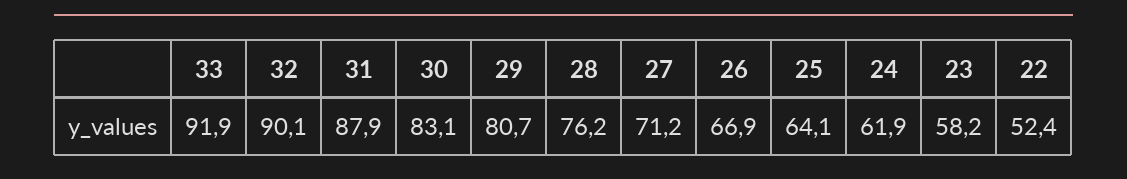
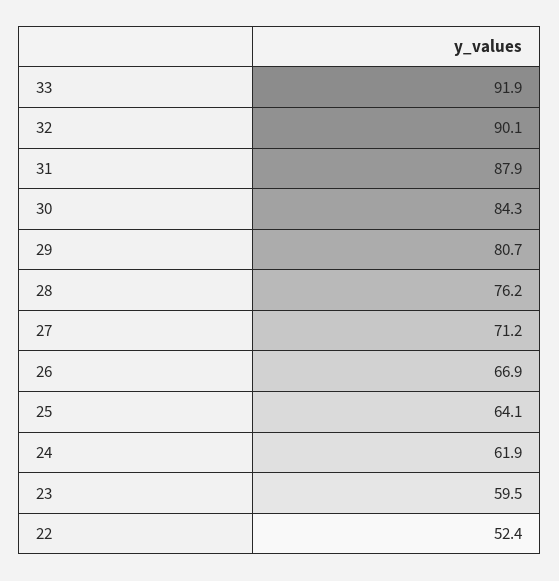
  {
    "33": 91.9,
    "32": 90.1,
    "31": 87.9,
-   "30": 83.1,
+   "30": 84.3,
    "29": 80.7,
    "28": 76.2,
    "27": 71.2,
    "26": 66.9,
    "25": 64.1,
    "24": 61.9,
-   "23": 58.2,
+   "23": 59.5,
    "22": 52.4
  }

